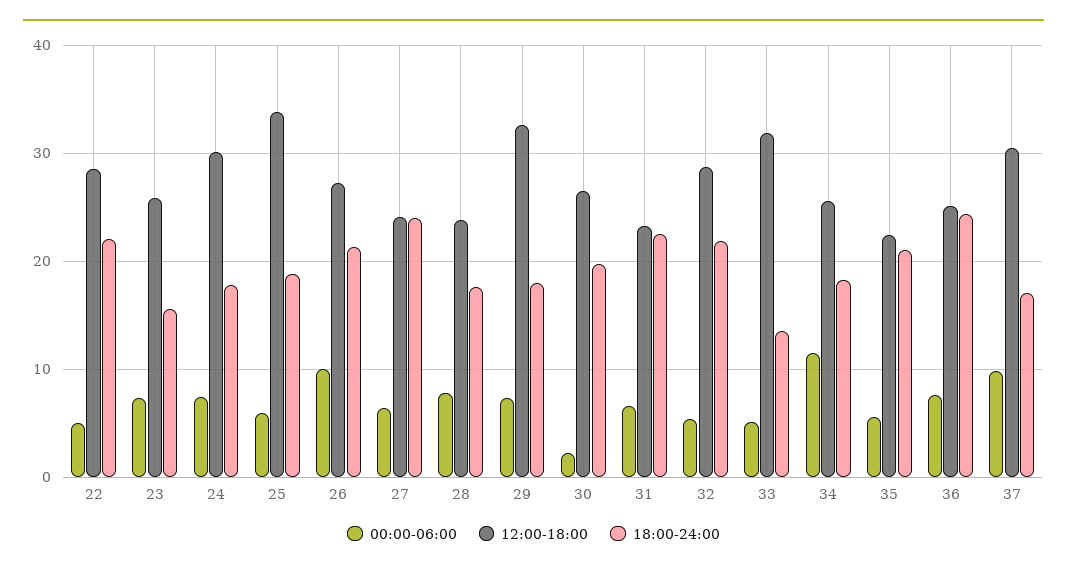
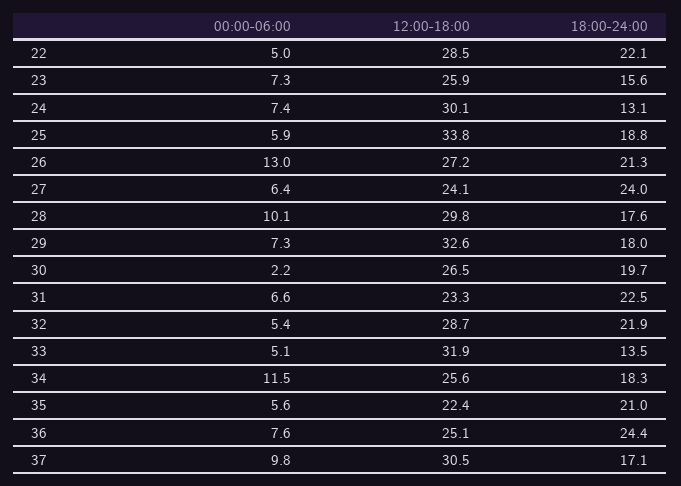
  {
    "00:00-06:00": {
      "22": 5,
      "23": 7.3,
      "24": 7.4,
      "25": 5.9,
-     "26": 10,
+     "26": 13,
      "27": 6.4,
-     "28": 8,
+     "28": 10.1,
      "29": 7.3,
      "30": 2.2,
      "31": 6.6,
      "32": 5.4,
      "33": 5.1,
      "34": 11.5,
      "35": 5.6,
      "36": 7.6,
      "37": 9.8
    },
    "12:00-18:00": {
      "22": 28.5,
      "23": 25.9,
      "24": 30.1,
      "25": 33.8,
      "26": 27.2,
      "27": 24.1,
-     "28": 24,
+     "28": 29.8,
      "29": 32.6,
      "30": 26.5,
      "31": 23.3,
      "32": 28.7,
      "33": 31.9,
      "34": 25.6,
      "35": 22.4,
      "36": 25.1,
      "37": 30.5
    },
    "18:00-24:00": {
      "22": 22.1,
      "23": 15.6,
-     "24": 18,
+     "24": 13.1,
      "25": 18.8,
      "26": 21.3,
      "27": 24,
      "28": 17.6,
      "29": 18,
      "30": 19.7,
      "31": 22.5,
      "32": 21.9,
      "33": 13.5,
      "34": 18.3,
      "35": 21,
      "36": 24.4,
      "37": 17.1
    }
  }

